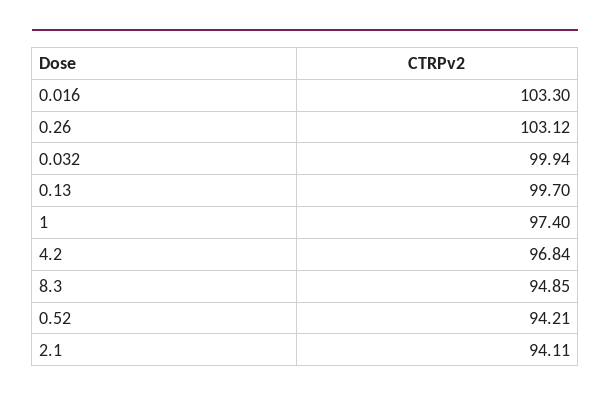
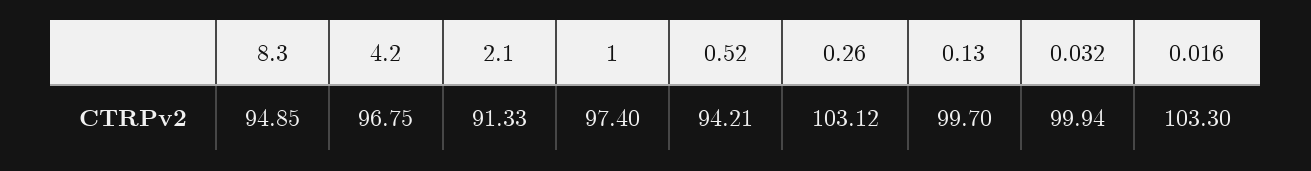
  {
    "0.016": 103.3,
    "0.26": 103.12,
    "0.032": 99.94,
    "0.13": 99.7,
    "1": 97.4,
-   "4.2": 96.84,
+   "4.2": 96.75,
    "8.3": 94.85,
    "0.52": 94.21,
-   "2.1": 94.11
+   "2.1": 91.33
  }

